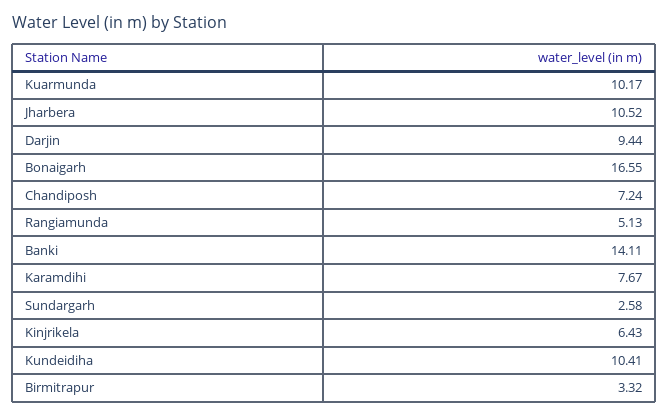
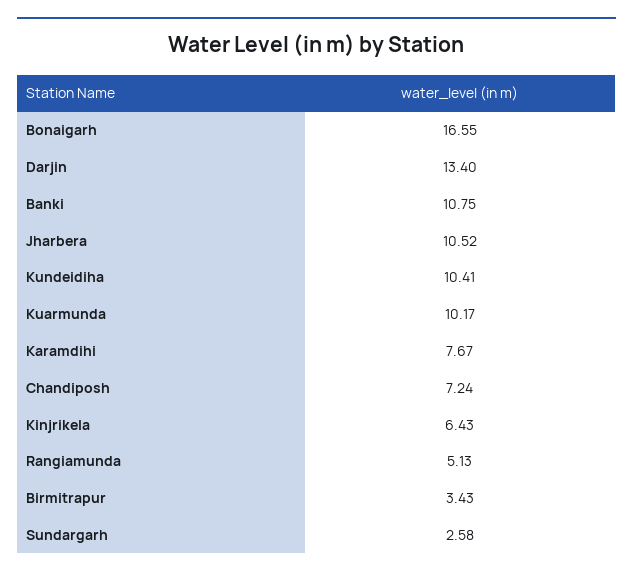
  {
    "Kuarmunda": 10.17,
    "Jharbera": 10.52,
-   "Darjin": 9.44,
+   "Darjin": 13.4,
    "Bonaigarh": 16.55,
    "Chandiposh": 7.24,
    "Rangiamunda": 5.13,
-   "Banki": 14.11,
+   "Banki": 10.75,
    "Karamdihi": 7.67,
    "Sundargarh": 2.58,
    "Kinjrikela": 6.43,
    "Kundeidiha": 10.41,
-   "Birmitrapur": 3.32
+   "Birmitrapur": 3.43
  }

